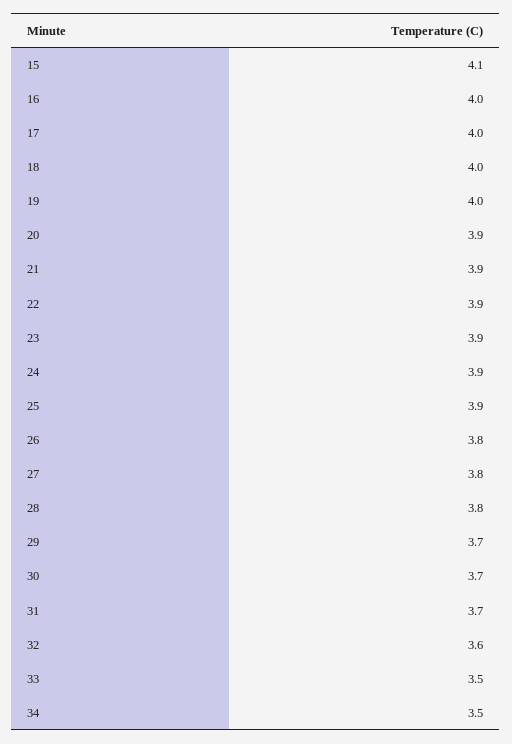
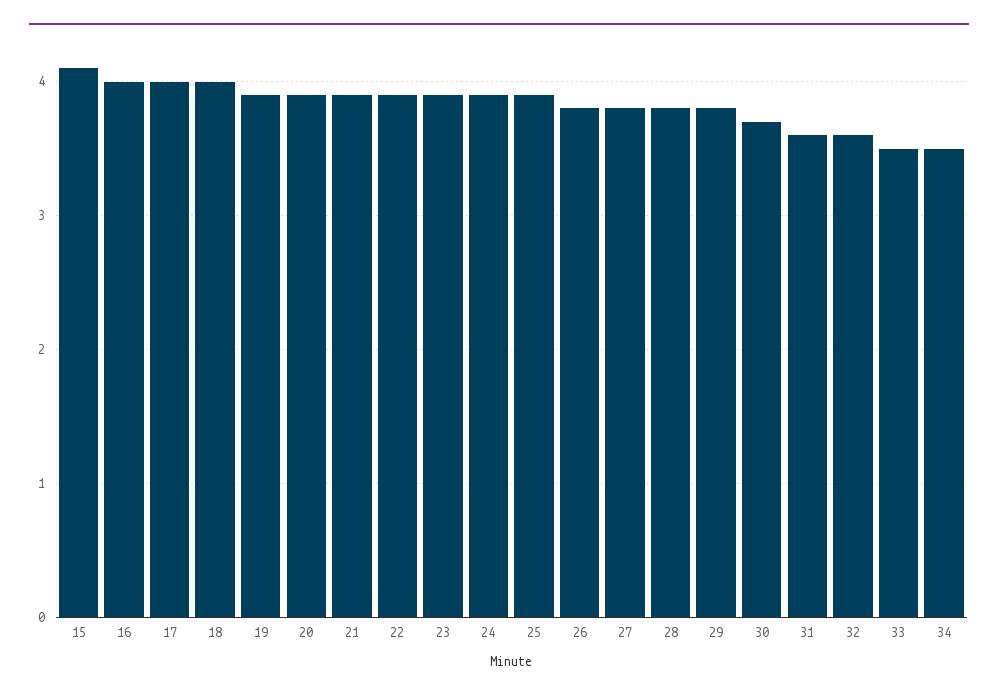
  {
    "15": 4.1,
    "16": 4,
    "17": 4,
    "18": 4,
-   "19": 4,
+   "19": 3.9,
    "20": 3.9,
    "21": 3.9,
    "22": 3.9,
    "23": 3.9,
    "24": 3.9,
    "25": 3.9,
    "26": 3.8,
    "27": 3.8,
    "28": 3.8,
-   "29": 3.7,
+   "29": 3.8,
    "30": 3.7,
-   "31": 3.7,
+   "31": 3.6,
    "32": 3.6,
    "33": 3.5,
    "34": 3.5
  }

